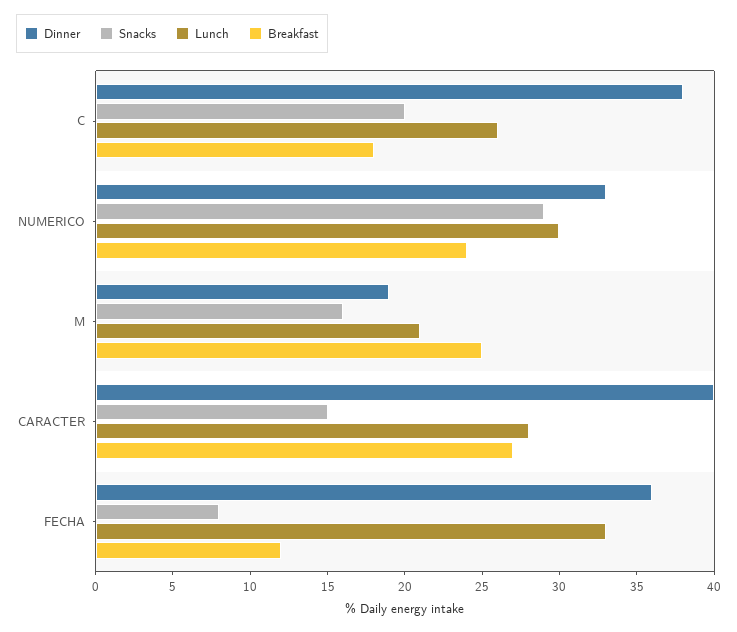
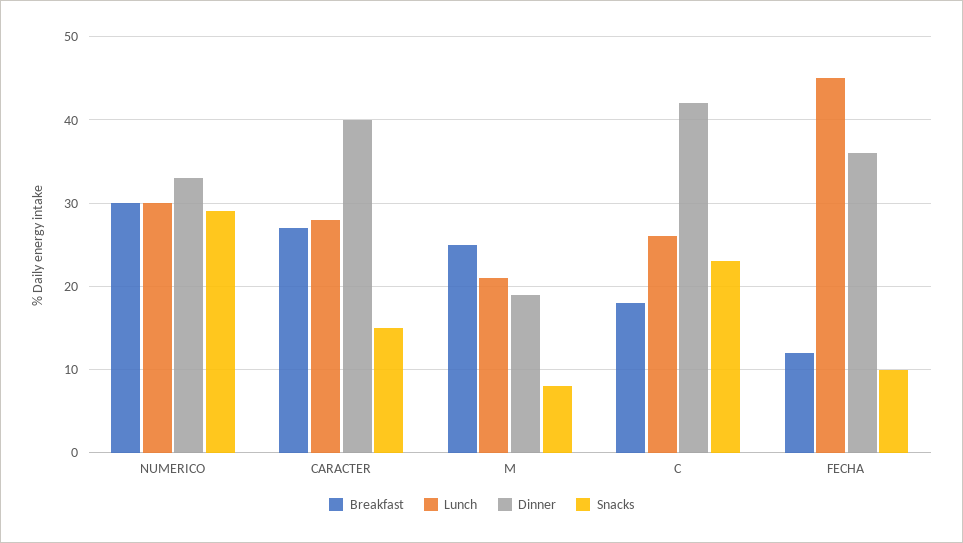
  {
    "Dinner": {
-     "C": 38,
+     "C": 42,
      "NUMERICO": 33,
      "M": 19,
      "CARACTER": 40,
      "FECHA": 36
    },
    "Snacks": {
-     "C": 20,
+     "C": 23,
      "NUMERICO": 29,
-     "M": 16,
+     "M": 8,
      "CARACTER": 15,
-     "FECHA": 8
+     "FECHA": 10
    },
    "Lunch": {
      "C": 26,
      "NUMERICO": 30,
      "M": 21,
      "CARACTER": 28,
-     "FECHA": 33
+     "FECHA": 45
    },
    "Breakfast": {
      "C": 18,
-     "NUMERICO": 24,
+     "NUMERICO": 30,
      "M": 25,
      "CARACTER": 27,
      "FECHA": 12
    }
  }

